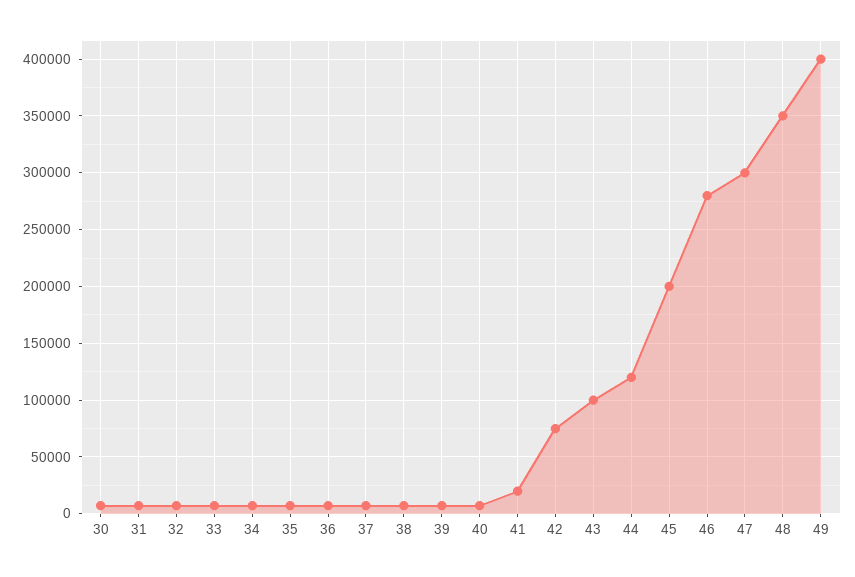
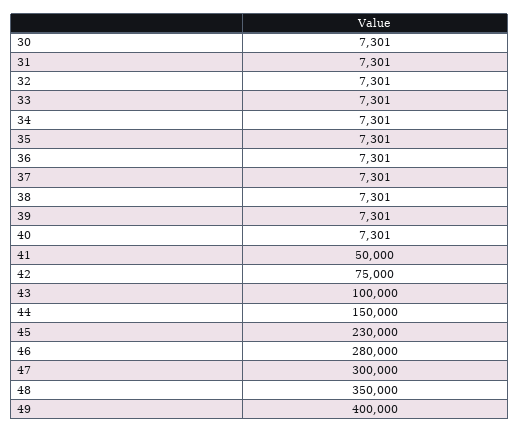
  {
    "30": 7301,
    "31": 7301,
    "32": 7301,
    "33": 7301,
    "34": 7301,
    "35": 7301,
    "36": 7301,
    "37": 7301,
    "38": 7301,
    "39": 7301,
    "40": 7301,
-   "41": 20000,
+   "41": 50000,
    "42": 75000,
    "43": 100000,
-   "44": 120000,
+   "44": 150000,
-   "45": 200000,
+   "45": 230000,
    "46": 280000,
    "47": 300000,
    "48": 350000,
    "49": 400000
  }

